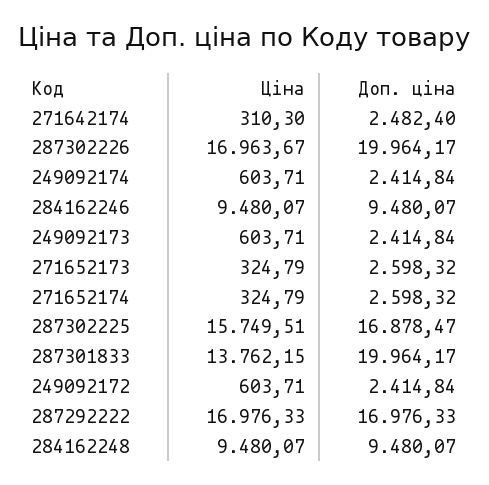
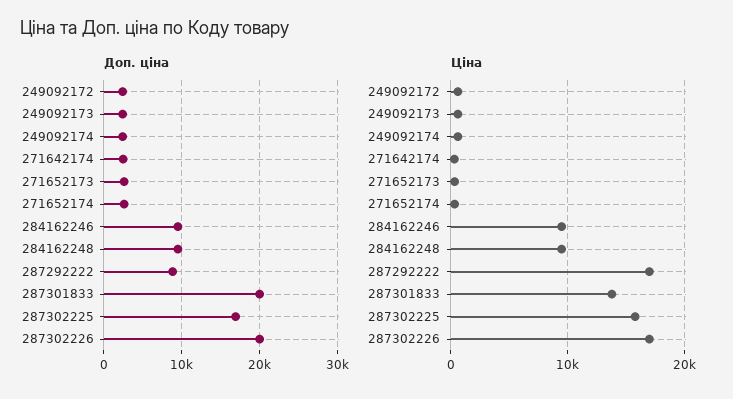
  {
    "Ціна": {
      "271642174": 310.3,
      "287302226": 16963.67,
      "249092174": 603.71,
      "284162246": 9480.07,
      "249092173": 603.71,
      "271652173": 324.79,
      "271652174": 324.79,
      "287302225": 15749.51,
      "287301833": 13762.15,
      "249092172": 603.71,
      "287292222": 16976.33,
      "284162248": 9480.07
    },
    "Доп. ціна": {
      "271642174": 2482.4,
      "287302226": 19964.17,
      "249092174": 2414.84,
      "284162246": 9480.07,
      "249092173": 2414.84,
      "271652173": 2598.32,
      "271652174": 2598.32,
      "287302225": 16878.47,
      "287301833": 19964.17,
      "249092172": 2414.84,
-     "287292222": 16976.33,
+     "287292222": 9000,
      "284162248": 9480.07
    }
  }

